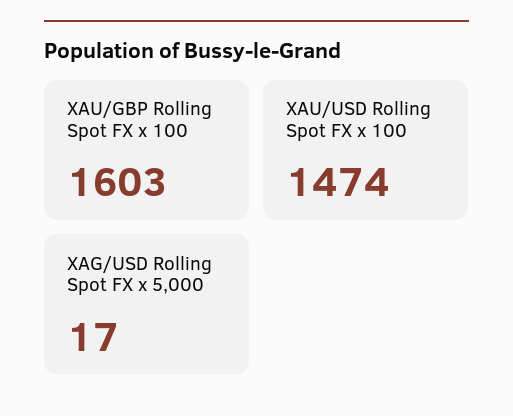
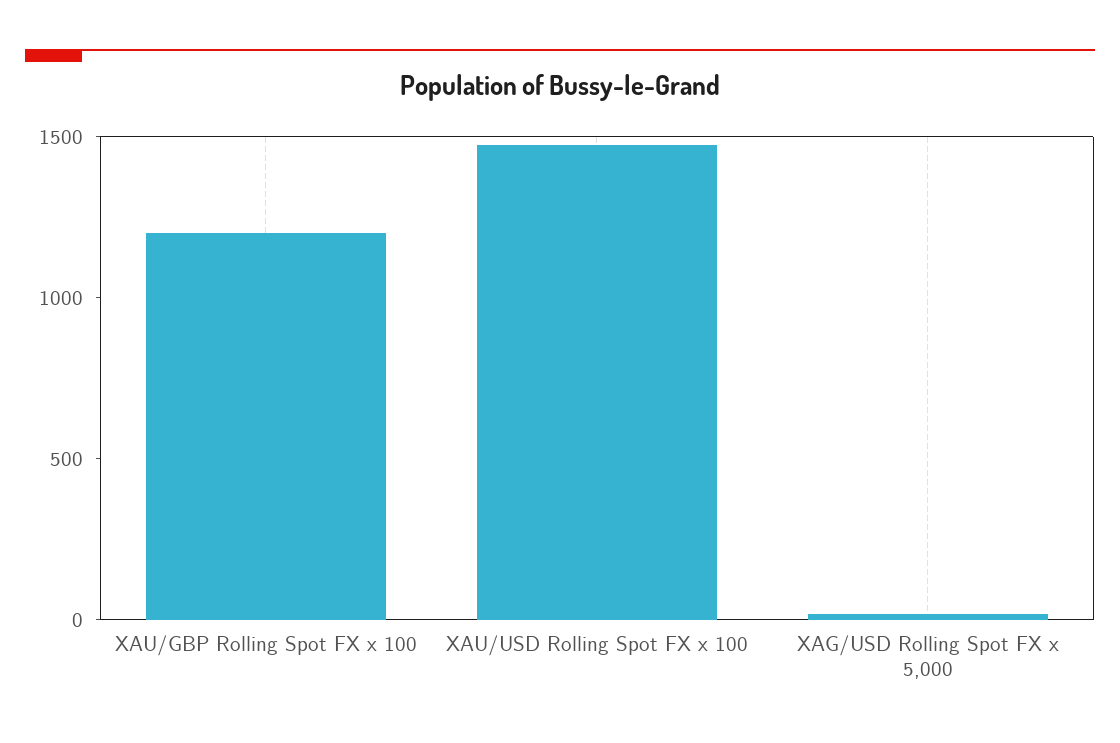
  {
-   "XAU/GBP Rolling Spot FX x 100": 1603,
+   "XAU/GBP Rolling Spot FX x 100": 1200,
    "XAU/USD Rolling Spot FX x 100": 1474,
    "XAG/USD Rolling Spot FX x 5,000": 17
  }

